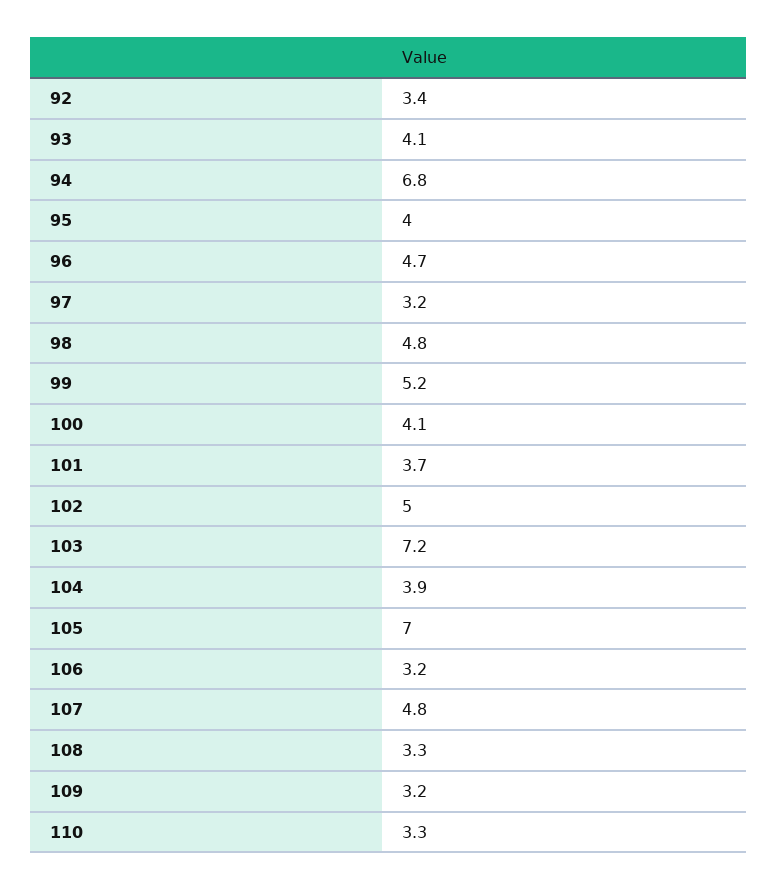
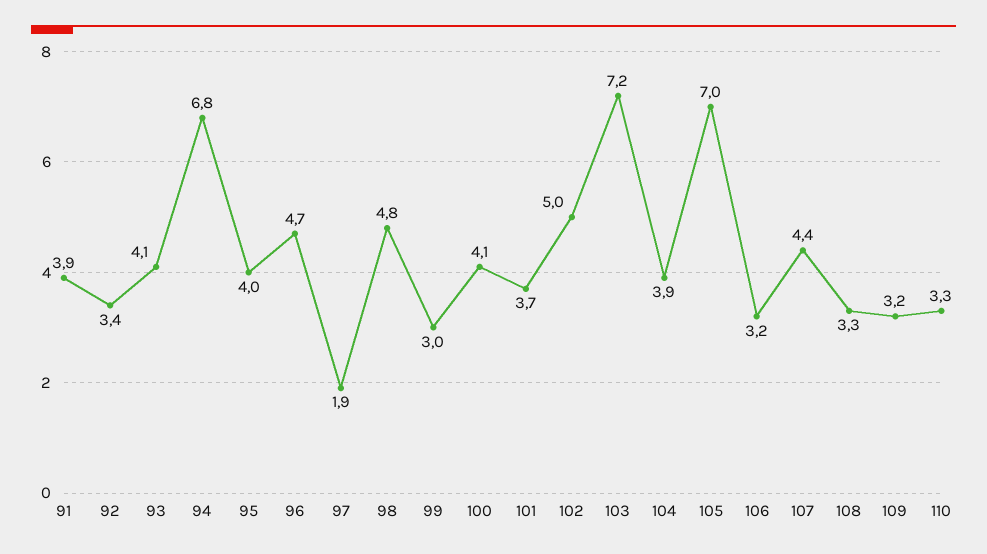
  {
    "92": 3.4,
    "93": 4.1,
    "94": 6.8,
    "95": 4,
    "96": 4.7,
-   "97": 3.2,
+   "97": 1.9,
    "98": 4.8,
-   "99": 5.2,
+   "99": 3,
    "100": 4.1,
    "101": 3.7,
    "102": 5,
    "103": 7.2,
    "104": 3.9,
    "105": 7,
    "106": 3.2,
-   "107": 4.8,
+   "107": 4.4,
    "108": 3.3,
    "109": 3.2,
-   "110": 3.3
+   "110": 3.3,
+   "91": 3.9
  }

